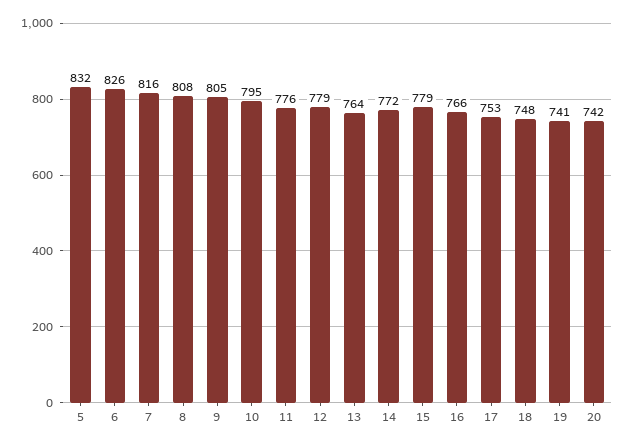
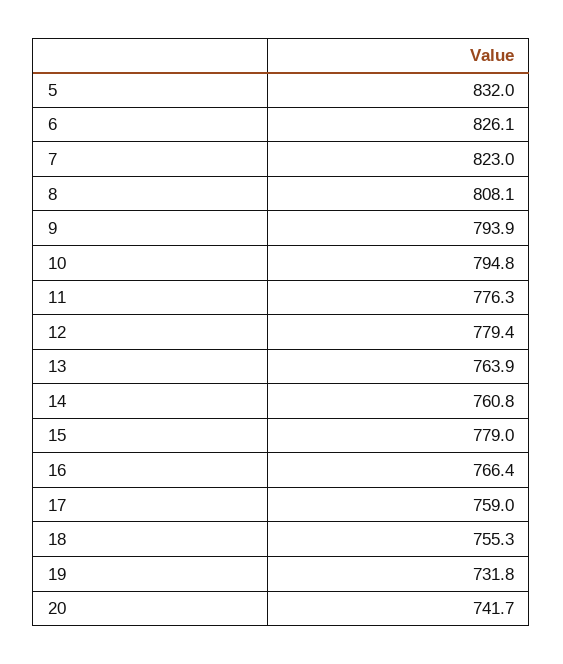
  {
    "5": 832,
    "6": 826.1,
-   "7": 816,
+   "7": 823,
    "8": 808.1,
-   "9": 805,
+   "9": 793.9,
    "10": 794.8,
    "11": 776.3,
    "12": 779.4,
    "13": 763.9,
-   "14": 772,
+   "14": 760.8,
    "15": 779,
    "16": 766.4,
-   "17": 753,
+   "17": 759,
-   "18": 748,
+   "18": 755.3,
-   "19": 741,
+   "19": 731.8,
    "20": 741.7
  }

